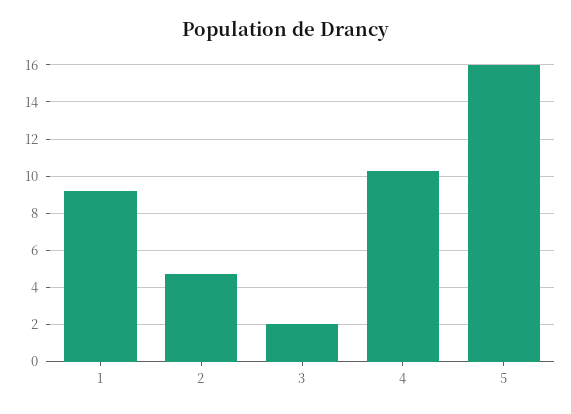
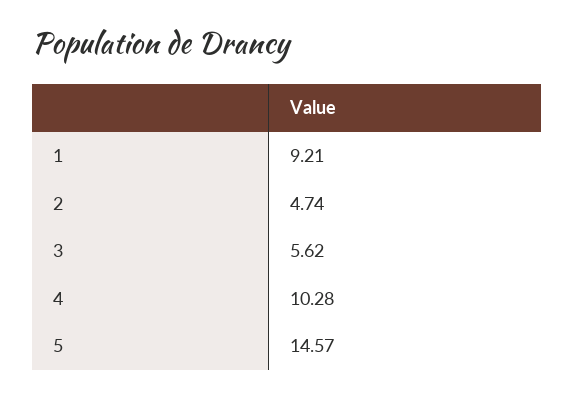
  {
    "1": 9.21,
    "2": 4.74,
-   "3": 2,
+   "3": 5.62,
    "4": 10.28,
-   "5": 16
+   "5": 14.57
  }

